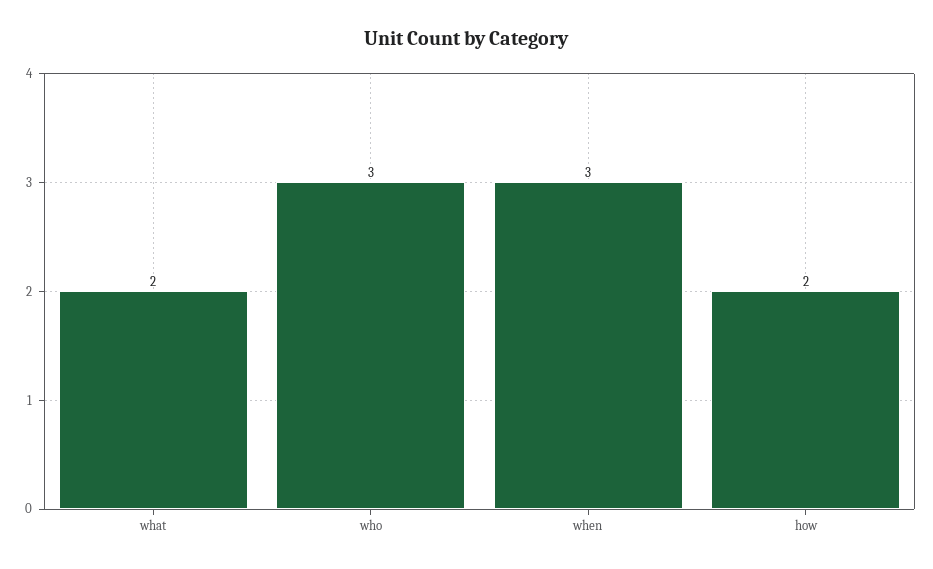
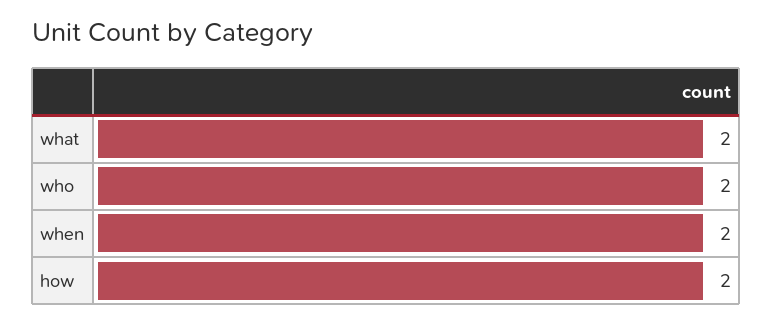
  {
    "what": 2,
-   "who": 3,
+   "who": 2,
-   "when": 3,
+   "when": 2,
    "how": 2
  }

